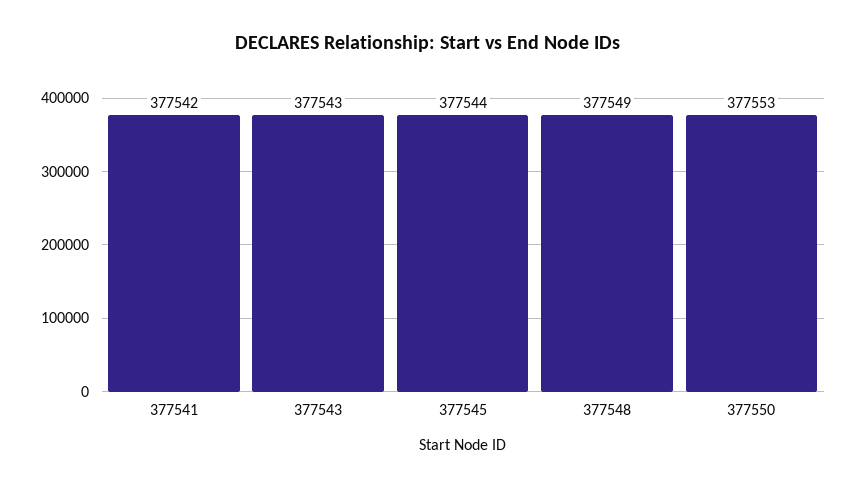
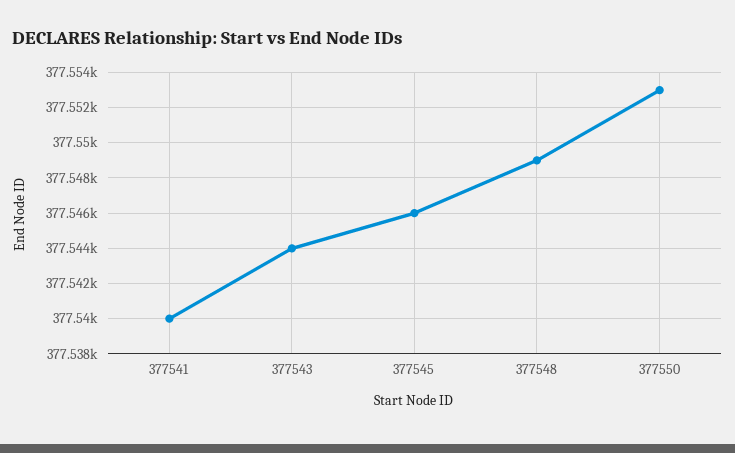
  {
-   "377541": 377542,
+   "377541": 377540,
-   "377543": 377543,
+   "377543": 377544,
-   "377545": 377544,
+   "377545": 377546,
    "377548": 377549,
    "377550": 377553
  }

